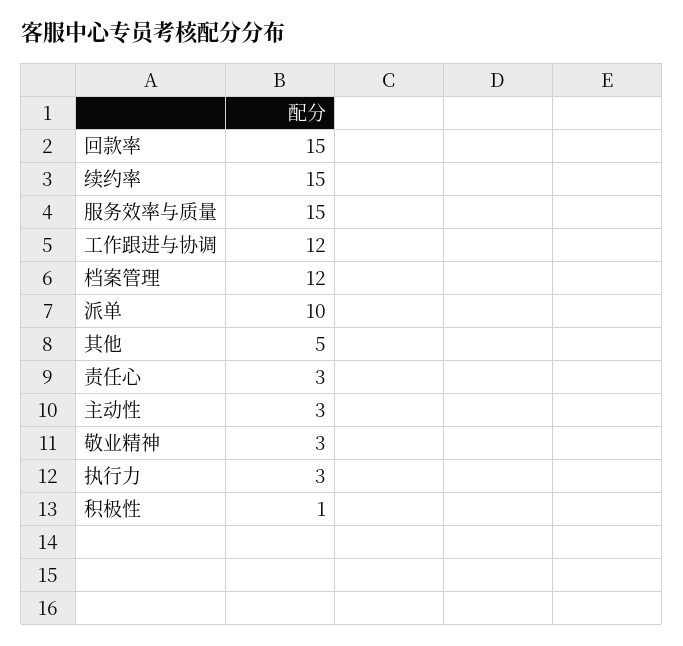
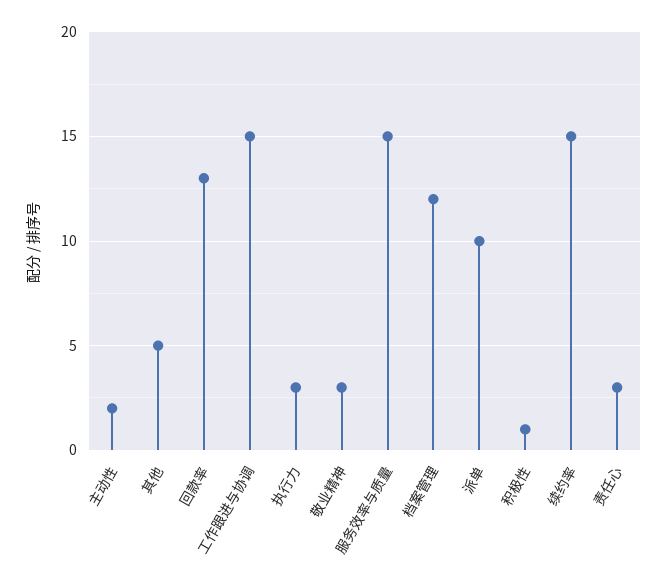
  {
-   "回款率": 15,
+   "回款率": 13,
    "续约率": 15,
    "服务效率与质量": 15,
-   "工作跟进与协调": 12,
+   "工作跟进与协调": 15,
    "档案管理": 12,
    "派单": 10,
    "其他": 5,
    "责任心": 3,
-   "主动性": 3,
+   "主动性": 2,
    "敬业精神": 3,
    "执行力": 3,
    "积极性": 1
  }

